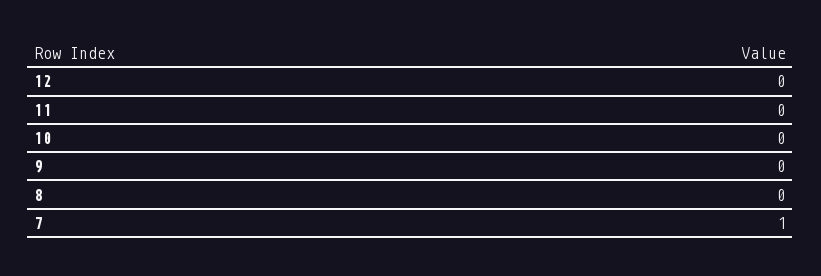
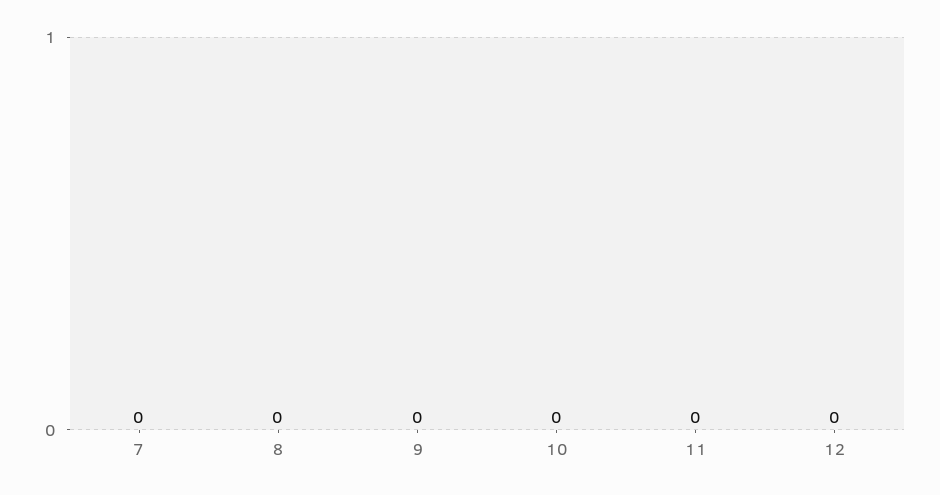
  {
    "12": 0,
    "11": 0,
    "10": 0,
    "9": 0,
    "8": 0,
-   "7": 1
+   "7": 0
  }

